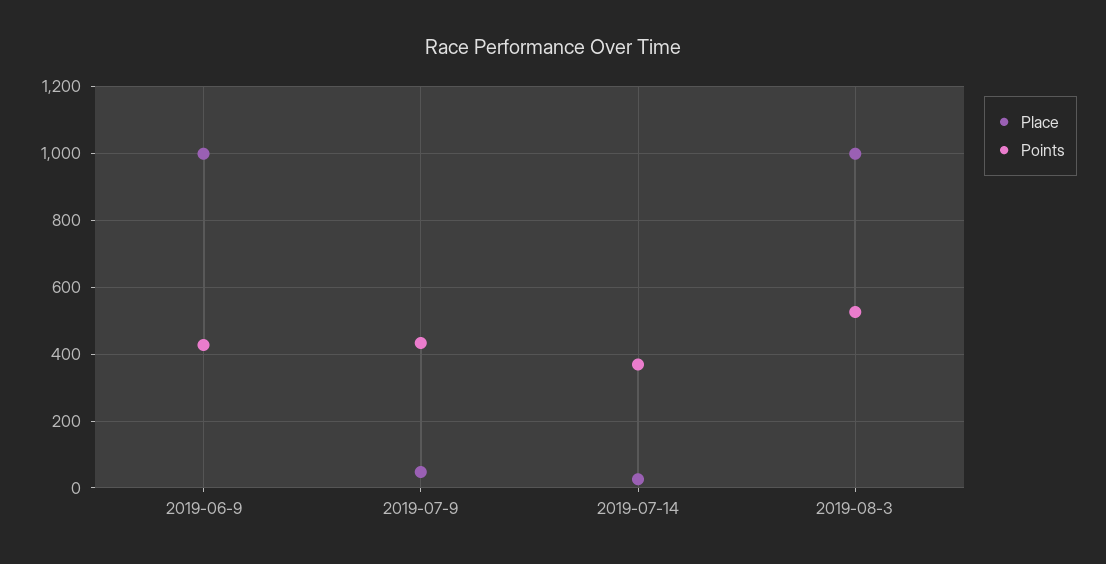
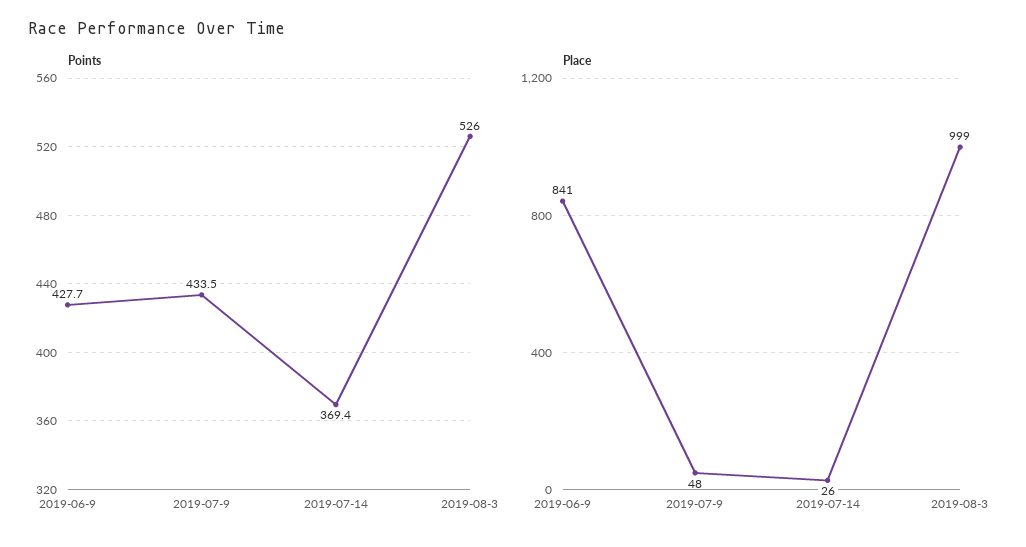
  {
    "Place": {
-     "2019-06-9": 1000,
+     "2019-06-9": 841,
      "2019-07-9": 48,
      "2019-07-14": 26,
      "2019-08-3": 999
    },
    "Points": {
      "2019-06-9": 427.7,
      "2019-07-9": 433.5,
      "2019-07-14": 369.4,
      "2019-08-3": 526
    }
  }

